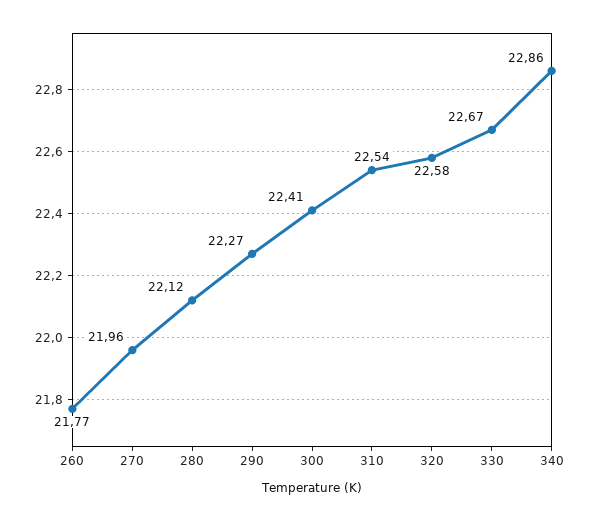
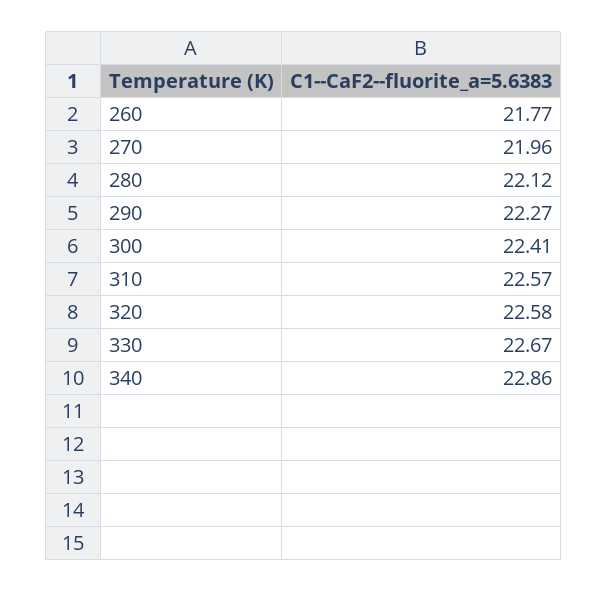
  {
    "260": 21.77,
    "270": 21.96,
    "280": 22.12,
    "290": 22.27,
    "300": 22.41,
-   "310": 22.54,
+   "310": 22.57,
    "320": 22.58,
    "330": 22.67,
    "340": 22.86
  }

